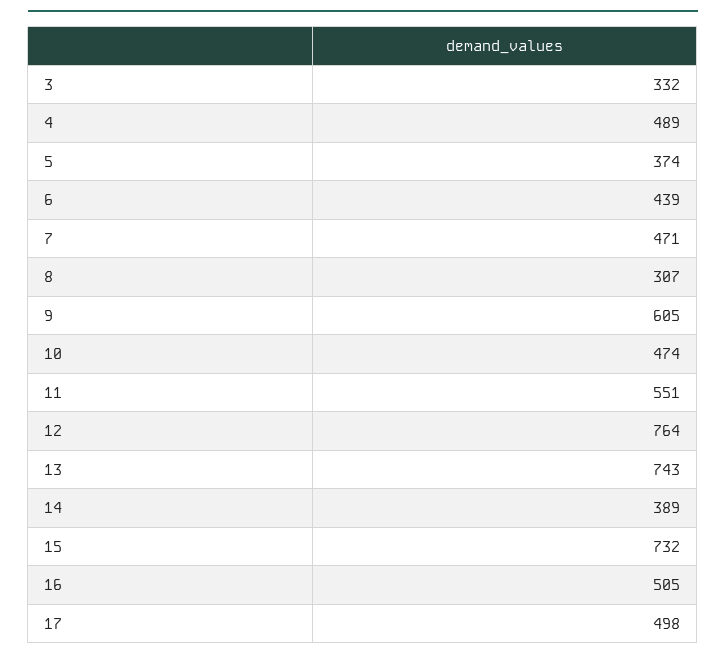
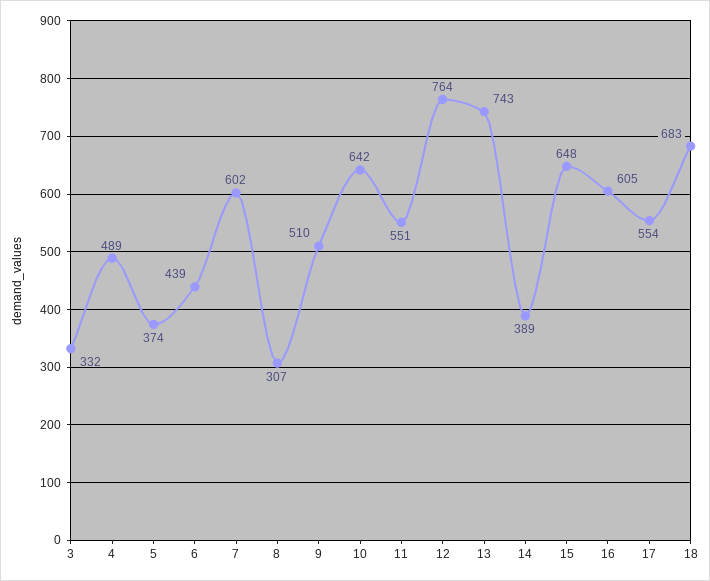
  {
    "3": 332,
    "4": 489,
    "5": 374,
    "6": 439,
-   "7": 471,
+   "7": 602,
    "8": 307,
-   "9": 605,
+   "9": 510,
-   "10": 474,
+   "10": 642,
    "11": 551,
    "12": 764,
    "13": 743,
    "14": 389,
-   "15": 732,
+   "15": 648,
-   "16": 505,
+   "16": 605,
-   "17": 498
+   "17": 554,
+   "18": 683
  }

